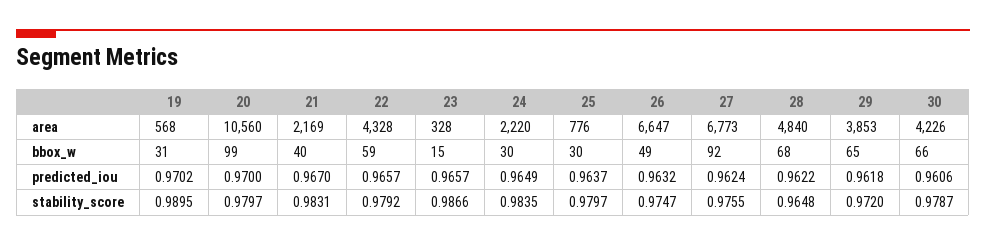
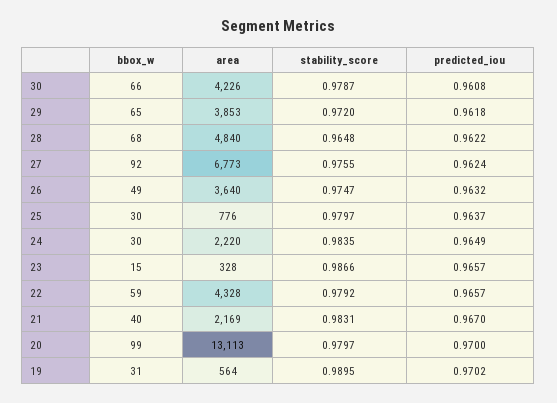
  {
    "19": {
-     "area": 568,
+     "area": 564,
      "bbox_w": 31,
      "predicted_iou": 0.9702,
      "stability_score": 0.9895
    },
    "20": {
-     "area": 10560,
+     "area": 13113,
      "bbox_w": 99,
      "predicted_iou": 0.97,
      "stability_score": 0.9797
    },
    "21": {
      "area": 2169,
      "bbox_w": 40,
      "predicted_iou": 0.967,
      "stability_score": 0.9831
    },
    "22": {
      "area": 4328,
      "bbox_w": 59,
      "predicted_iou": 0.9657,
      "stability_score": 0.9792
    },
    "23": {
      "area": 328,
      "bbox_w": 15,
      "predicted_iou": 0.9657,
      "stability_score": 0.9866
    },
    "24": {
      "area": 2220,
      "bbox_w": 30,
      "predicted_iou": 0.9649,
      "stability_score": 0.9835
    },
    "25": {
      "area": 776,
      "bbox_w": 30,
      "predicted_iou": 0.9637,
      "stability_score": 0.9797
    },
    "26": {
-     "area": 6647,
+     "area": 3640,
      "bbox_w": 49,
      "predicted_iou": 0.9632,
      "stability_score": 0.9747
    },
    "27": {
      "area": 6773,
      "bbox_w": 92,
      "predicted_iou": 0.9624,
      "stability_score": 0.9755
    },
    "28": {
      "area": 4840,
      "bbox_w": 68,
      "predicted_iou": 0.9622,
      "stability_score": 0.9648
    },
    "29": {
      "area": 3853,
      "bbox_w": 65,
      "predicted_iou": 0.9618,
      "stability_score": 0.972
    },
    "30": {
      "area": 4226,
      "bbox_w": 66,
-     "predicted_iou": 0.9606,
+     "predicted_iou": 0.9608,
      "stability_score": 0.9787
    }
  }

